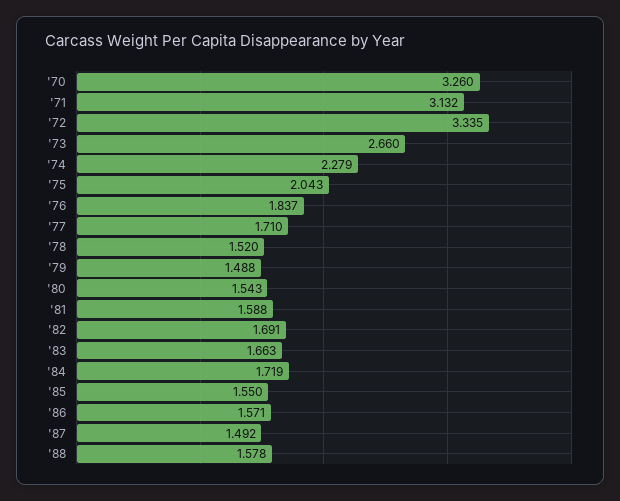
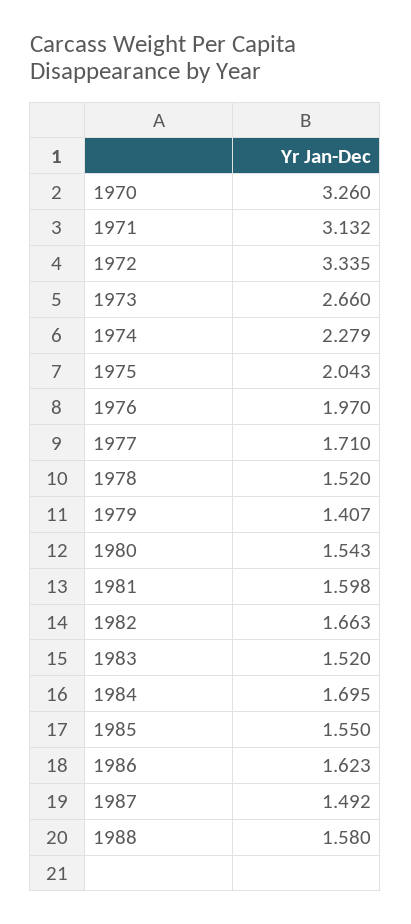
  {
    "'70": 3.26,
    "'71": 3.132,
    "'72": 3.335,
    "'73": 2.66,
    "'74": 2.279,
    "'75": 2.043,
-   "'76": 1.837,
+   "'76": 1.97,
    "'77": 1.71,
    "'78": 1.52,
-   "'79": 1.488,
+   "'79": 1.407,
    "'80": 1.543,
-   "'81": 1.588,
+   "'81": 1.598,
-   "'82": 1.691,
+   "'82": 1.663,
-   "'83": 1.663,
+   "'83": 1.52,
-   "'84": 1.719,
+   "'84": 1.695,
    "'85": 1.55,
-   "'86": 1.571,
+   "'86": 1.623,
    "'87": 1.492,
-   "'88": 1.578
+   "'88": 1.58
  }

